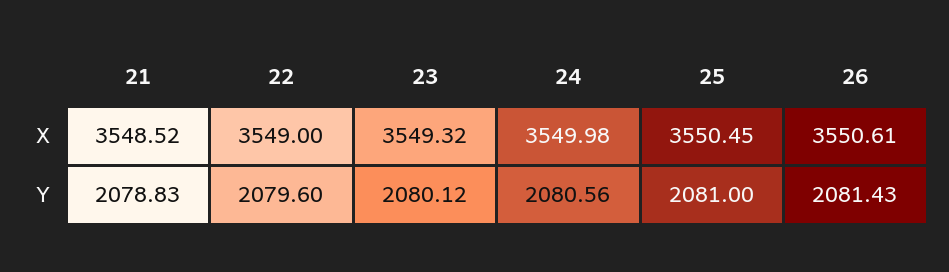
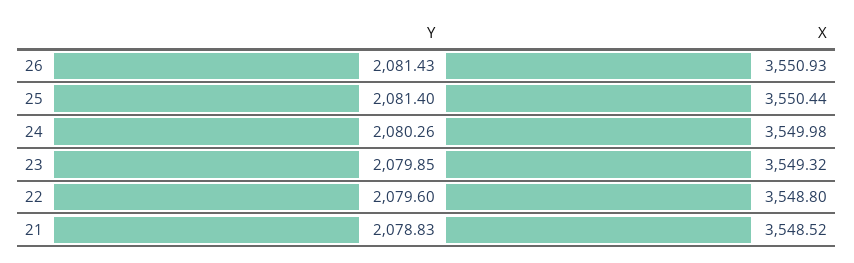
  {
    "21": {
      "X": 3548.52,
      "Y": 2078.83
    },
    "22": {
-     "X": 3549,
+     "X": 3548.8,
      "Y": 2079.6
    },
    "23": {
      "X": 3549.32,
-     "Y": 2080.12
+     "Y": 2079.85
    },
    "24": {
      "X": 3549.98,
-     "Y": 2080.56
+     "Y": 2080.26
    },
    "25": {
-     "X": 3550.45,
+     "X": 3550.44,
-     "Y": 2081
+     "Y": 2081.4
    },
    "26": {
-     "X": 3550.61,
+     "X": 3550.93,
      "Y": 2081.43
    }
  }

